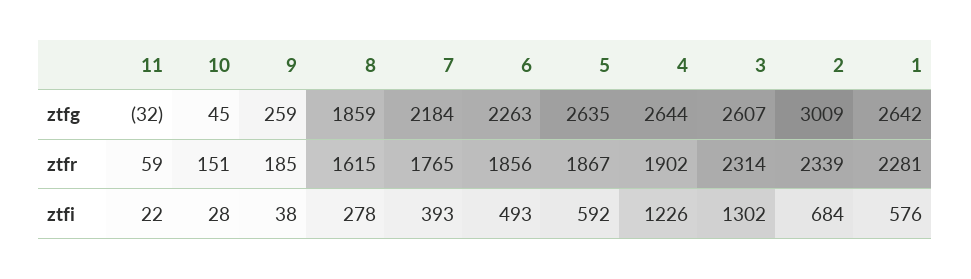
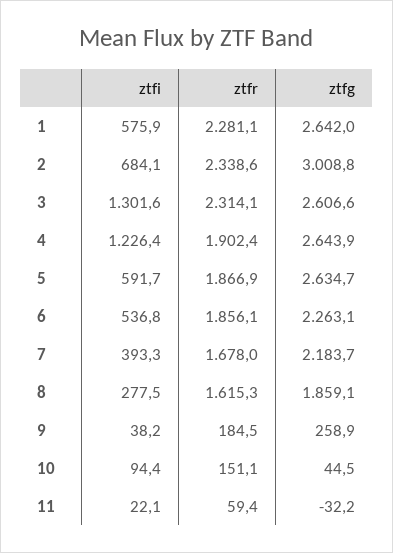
  {
    "11": {
      "ztfg": -32.2,
      "ztfr": 59.4,
      "ztfi": 22.1
    },
    "10": {
      "ztfg": 44.5,
      "ztfr": 151.1,
-     "ztfi": 28
+     "ztfi": 94.4
    },
    "9": {
      "ztfg": 258.9,
      "ztfr": 184.5,
      "ztfi": 38.2
    },
    "8": {
      "ztfg": 1859.1,
      "ztfr": 1615.3,
      "ztfi": 277.5
    },
    "7": {
      "ztfg": 2183.7,
-     "ztfr": 1765,
+     "ztfr": 1678,
      "ztfi": 393.3
    },
    "6": {
      "ztfg": 2263.1,
      "ztfr": 1856.1,
-     "ztfi": 493
+     "ztfi": 536.8
    },
    "5": {
      "ztfg": 2634.7,
      "ztfr": 1866.9,
      "ztfi": 591.7
    },
    "4": {
      "ztfg": 2643.9,
      "ztfr": 1902.4,
      "ztfi": 1226.4
    },
    "3": {
      "ztfg": 2606.6,
      "ztfr": 2314.1,
      "ztfi": 1301.6
    },
    "2": {
      "ztfg": 3008.8,
      "ztfr": 2338.6,
      "ztfi": 684.1
    },
    "1": {
      "ztfg": 2642,
      "ztfr": 2281.1,
      "ztfi": 575.9
    }
  }

